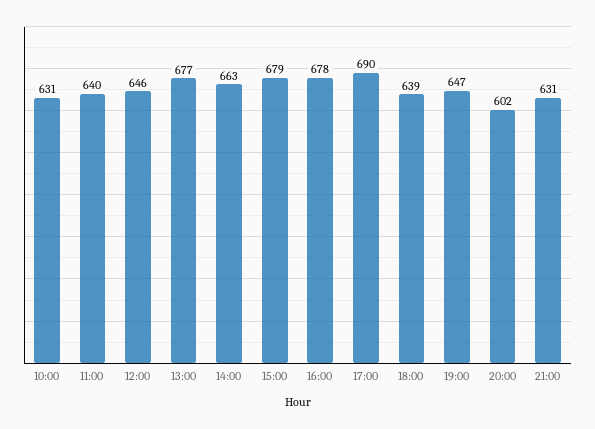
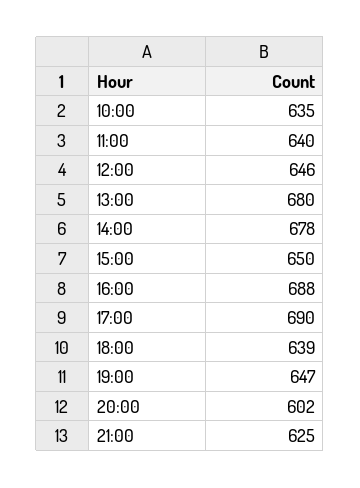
  {
-   "10:00": 631,
+   "10:00": 635,
    "11:00": 640,
    "12:00": 646,
-   "13:00": 677,
+   "13:00": 680,
-   "14:00": 663,
+   "14:00": 678,
-   "15:00": 679,
+   "15:00": 650,
-   "16:00": 678,
+   "16:00": 688,
    "17:00": 690,
    "18:00": 639,
    "19:00": 647,
    "20:00": 602,
-   "21:00": 631
+   "21:00": 625
  }

